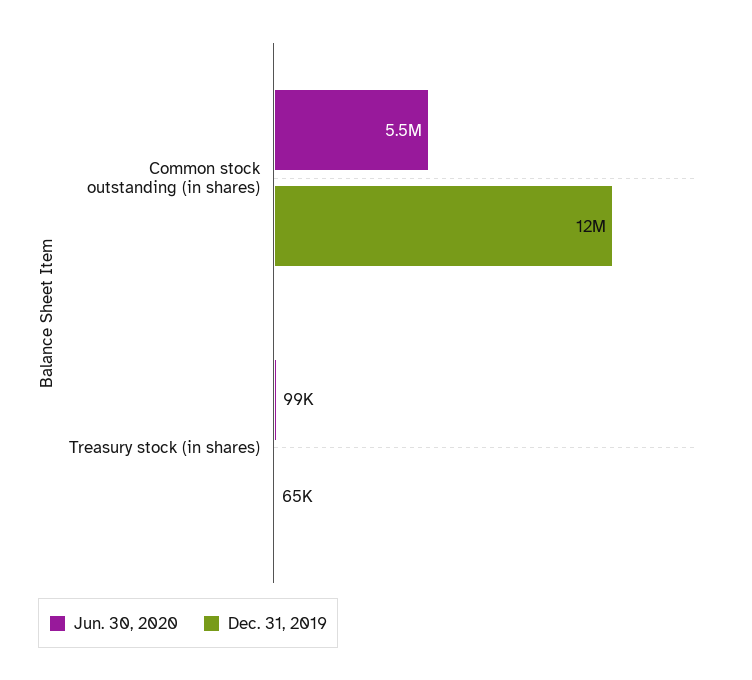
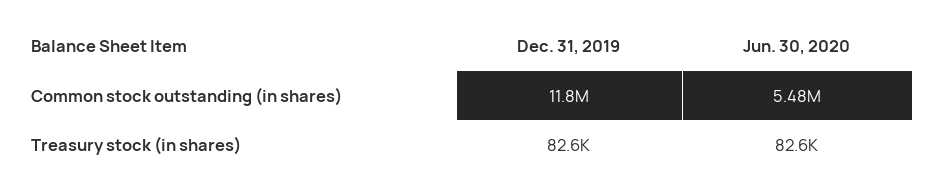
  {
    "Jun. 30, 2020": {
      "Common stock outstanding (in shares)": 5480000,
-     "Treasury stock (in shares)": 99000
+     "Treasury stock (in shares)": 82600
    },
    "Dec. 31, 2019": {
      "Common stock outstanding (in shares)": 11800000,
-     "Treasury stock (in shares)": 65000
+     "Treasury stock (in shares)": 82600
    }
  }

